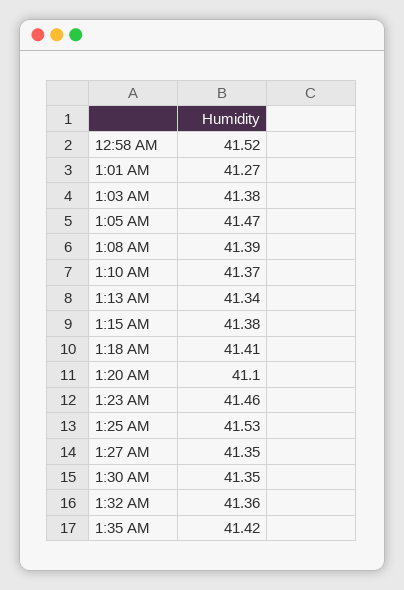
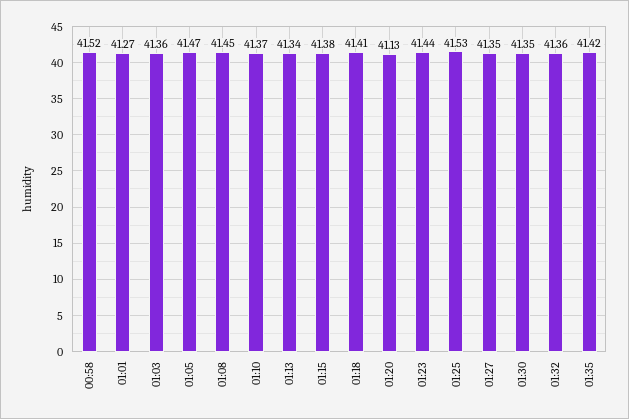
  {
    "12:58 AM": 41.52,
    "1:01 AM": 41.27,
-   "1:03 AM": 41.38,
+   "1:03 AM": 41.36,
    "1:05 AM": 41.47,
-   "1:08 AM": 41.39,
+   "1:08 AM": 41.45,
    "1:10 AM": 41.37,
    "1:13 AM": 41.34,
    "1:15 AM": 41.38,
    "1:18 AM": 41.41,
-   "1:20 AM": 41.1,
+   "1:20 AM": 41.13,
-   "1:23 AM": 41.46,
+   "1:23 AM": 41.44,
    "1:25 AM": 41.53,
    "1:27 AM": 41.35,
    "1:30 AM": 41.35,
    "1:32 AM": 41.36,
    "1:35 AM": 41.42
  }

